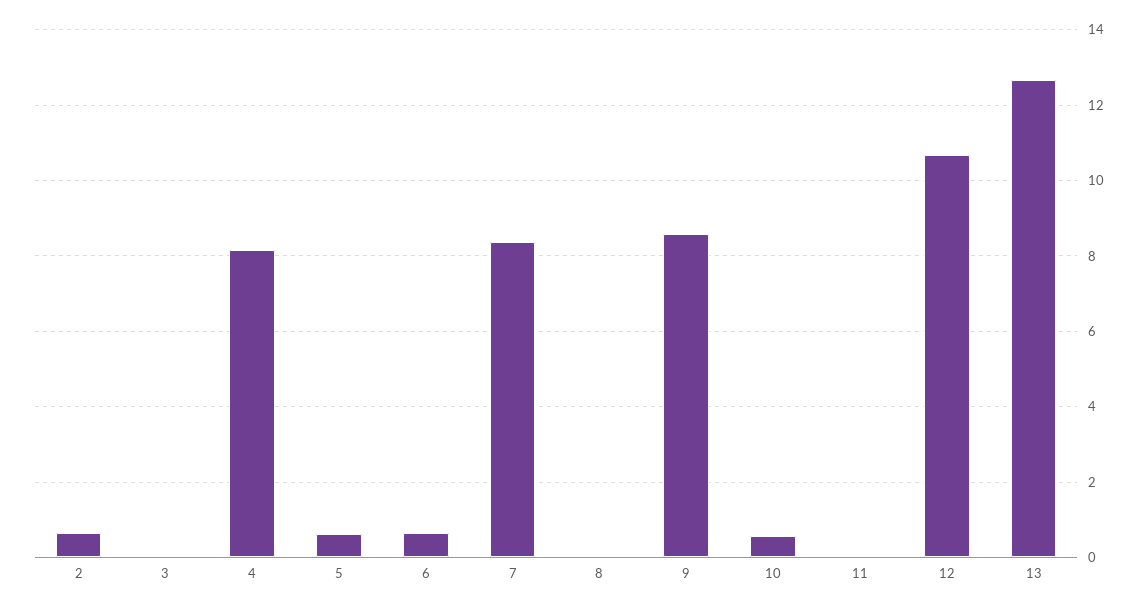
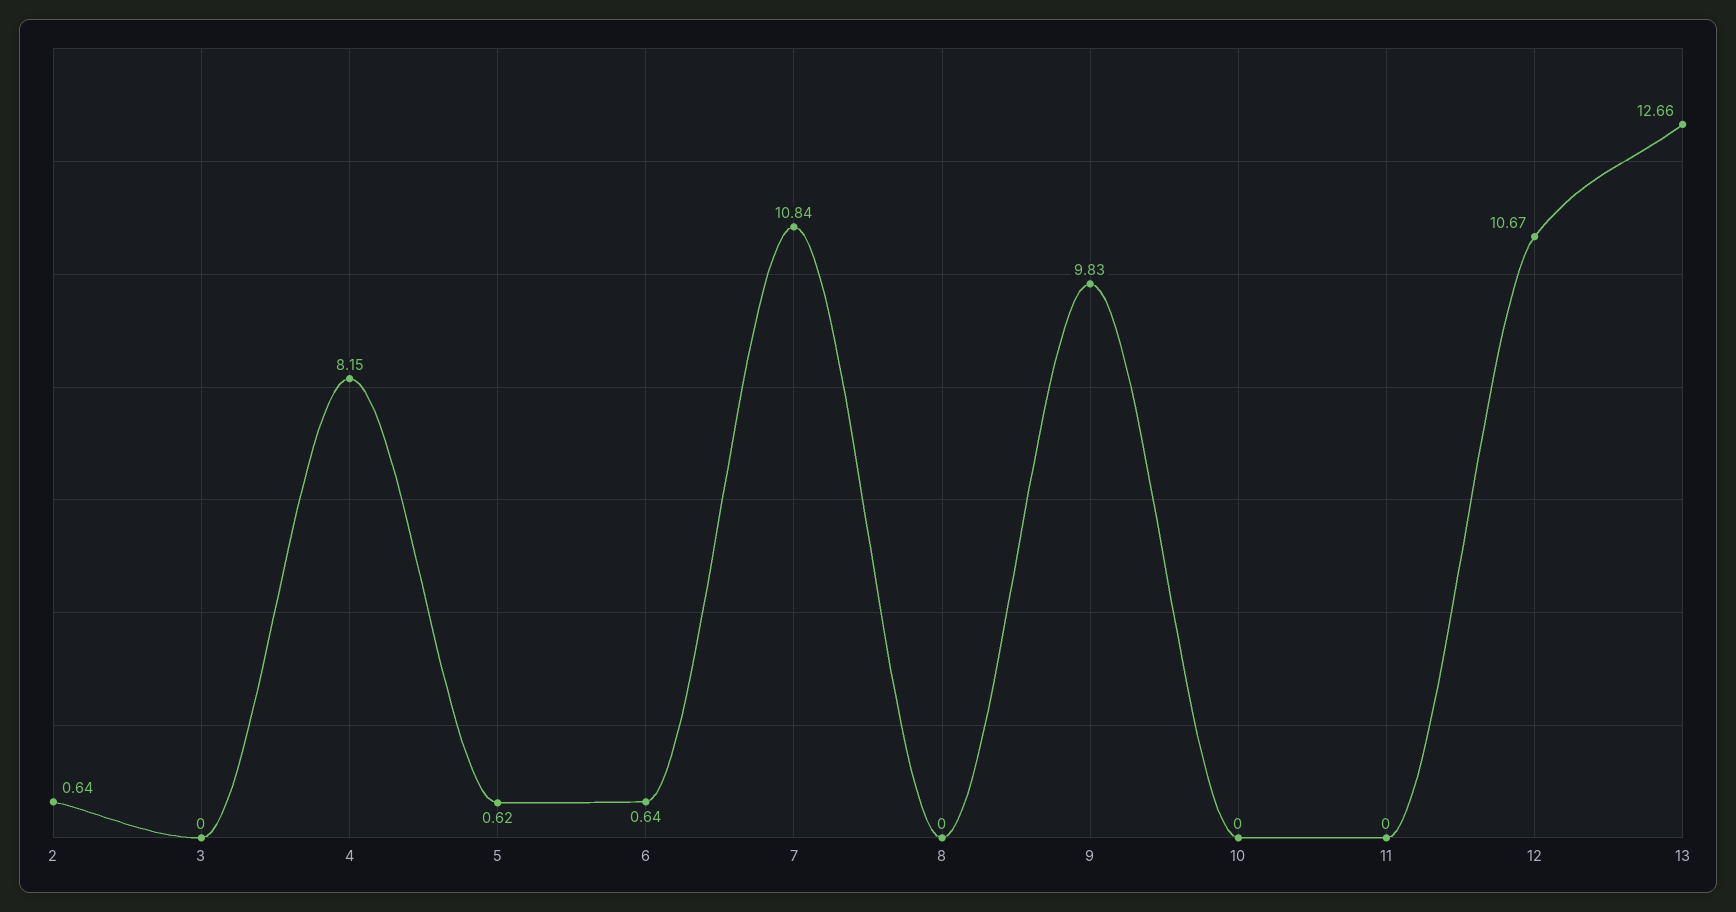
  {
    "2": 0.64,
    "3": 0,
    "4": 8.15,
    "5": 0.62,
    "6": 0.64,
-   "7": 8.4,
+   "7": 10.84,
    "8": 0,
-   "9": 8.6,
+   "9": 9.83,
-   "10": 0.6,
+   "10": 0,
    "11": 0,
    "12": 10.67,
    "13": 12.66
  }

